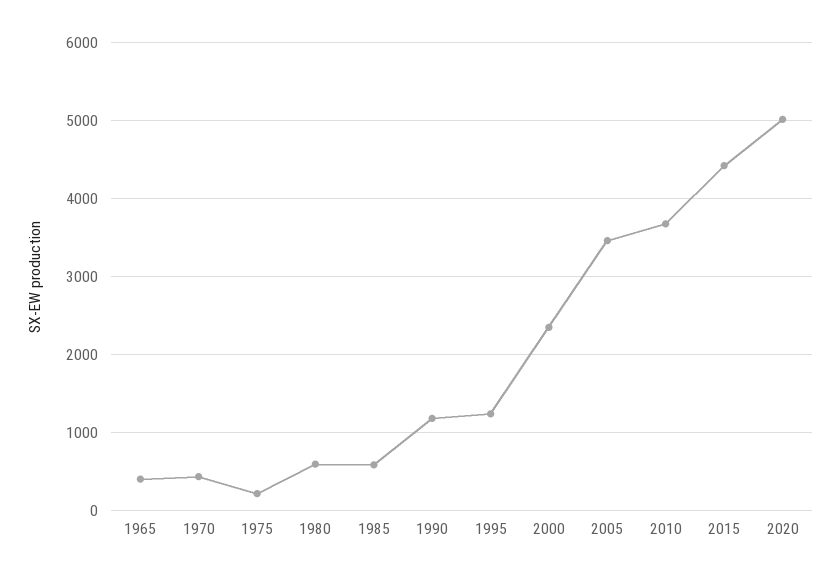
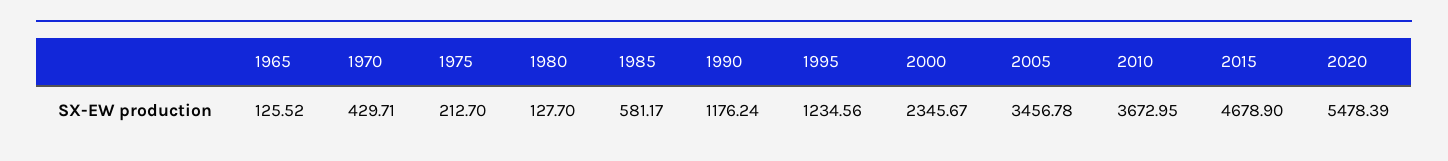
  {
-   "1965": 400,
+   "1965": 125.52,
    "1970": 429.71,
    "1975": 212.7,
-   "1980": 600,
+   "1980": 127.7,
    "1985": 581.17,
    "1990": 1176.24,
    "1995": 1234.56,
    "2000": 2345.67,
    "2005": 3456.78,
    "2010": 3672.95,
-   "2015": 4400,
+   "2015": 4678.9,
-   "2020": 5000
+   "2020": 5478.39
  }

